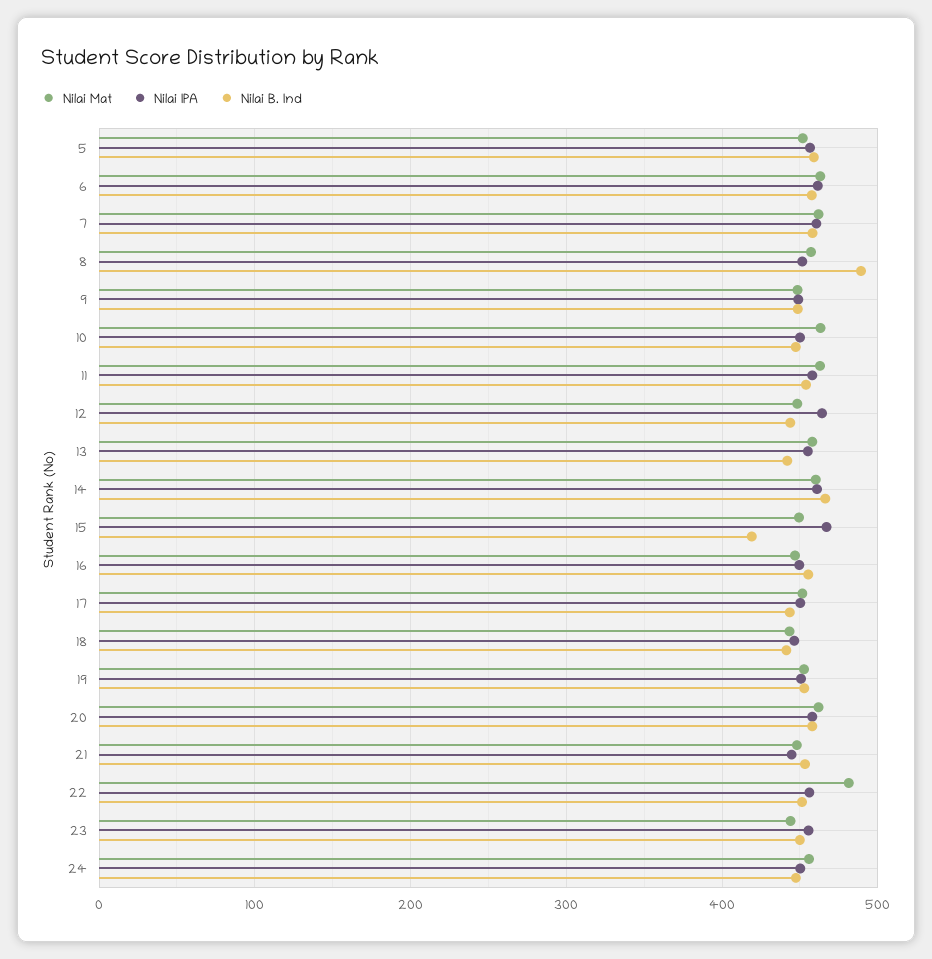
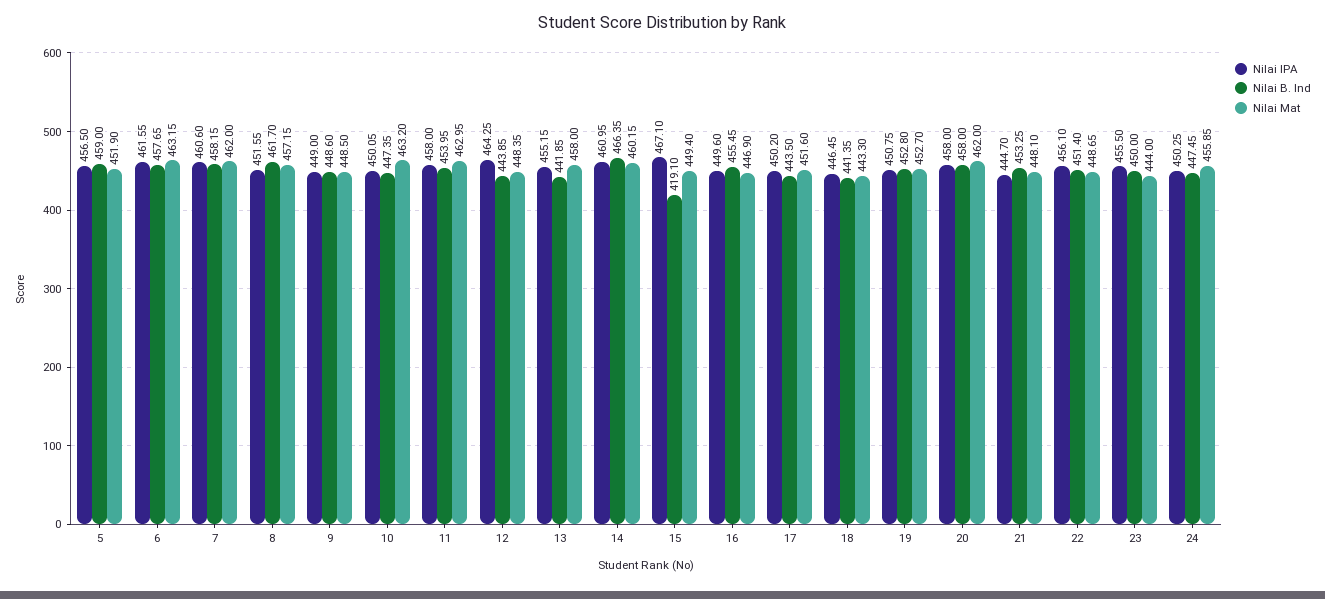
  {
    "Nilai Mat": {
      "5": 451.9,
      "6": 463.15,
      "7": 462,
      "8": 457.15,
      "9": 448.5,
      "10": 463.2,
      "11": 462.95,
      "12": 448.35,
      "13": 458,
      "14": 460.15,
      "15": 449.4,
      "16": 446.9,
      "17": 451.6,
      "18": 443.3,
      "19": 452.7,
      "20": 462,
      "21": 448.1,
-     "22": 480,
+     "22": 448.65,
      "23": 444,
      "24": 455.85
    },
    "Nilai IPA": {
      "5": 456.5,
      "6": 461.55,
      "7": 460.6,
      "8": 451.55,
      "9": 449,
      "10": 450.05,
      "11": 458,
      "12": 464.25,
      "13": 455.15,
      "14": 460.95,
      "15": 467.1,
      "16": 449.6,
      "17": 450.2,
      "18": 446.45,
      "19": 450.75,
      "20": 458,
      "21": 444.7,
      "22": 456.1,
      "23": 455.5,
      "24": 450.25
    },
    "Nilai B. Ind": {
      "5": 459,
      "6": 457.65,
      "7": 458.15,
-     "8": 490,
+     "8": 461.7,
      "9": 448.6,
      "10": 447.35,
      "11": 453.95,
      "12": 443.85,
      "13": 441.85,
      "14": 466.35,
      "15": 419.1,
      "16": 455.45,
      "17": 443.5,
      "18": 441.35,
      "19": 452.8,
      "20": 458,
      "21": 453.25,
      "22": 451.4,
      "23": 450,
      "24": 447.45
    }
  }

